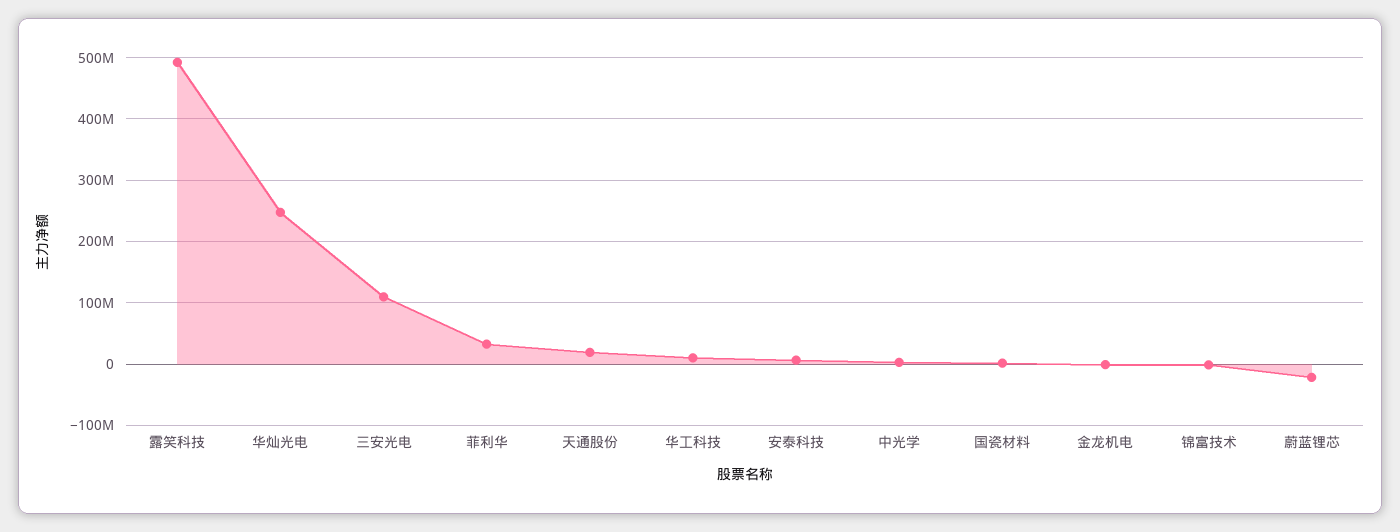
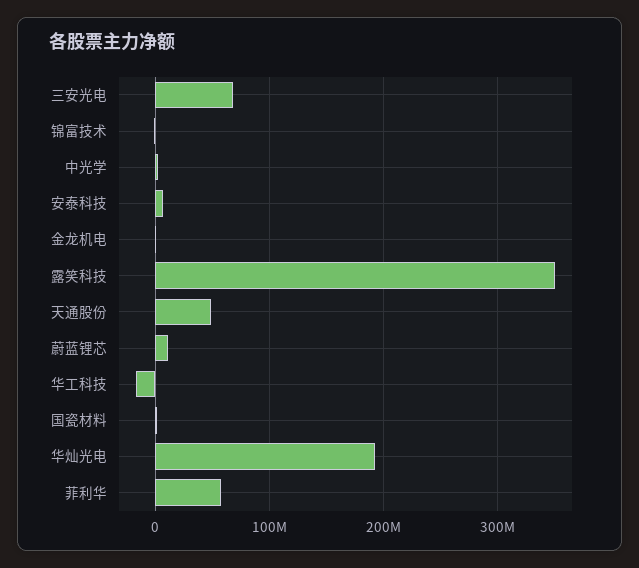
  {
-   "露笑科技": 490000000,
+   "露笑科技": 350000000,
-   "华灿光电": 250000000,
+   "华灿光电": 190000000,
-   "三安光电": 110000000,
+   "三安光电": 70000000,
-   "菲利华": 30000000,
+   "菲利华": 60000000,
-   "天通股份": 20000000,
+   "天通股份": 50000000,
-   "华工科技": 10000000,
+   "华工科技": -20000000,
    "安泰科技": 10000000,
    "中光学": 0,
    "国瓷材料": 0,
    "金龙机电": 0,
    "锦富技术": 0,
-   "蔚蓝锂芯": -20000000
+   "蔚蓝锂芯": 10000000
  }

